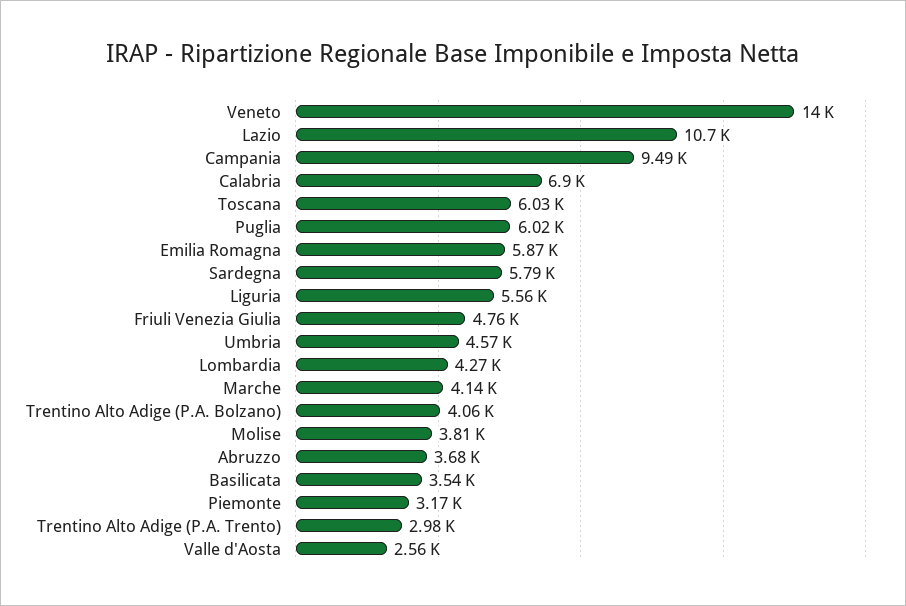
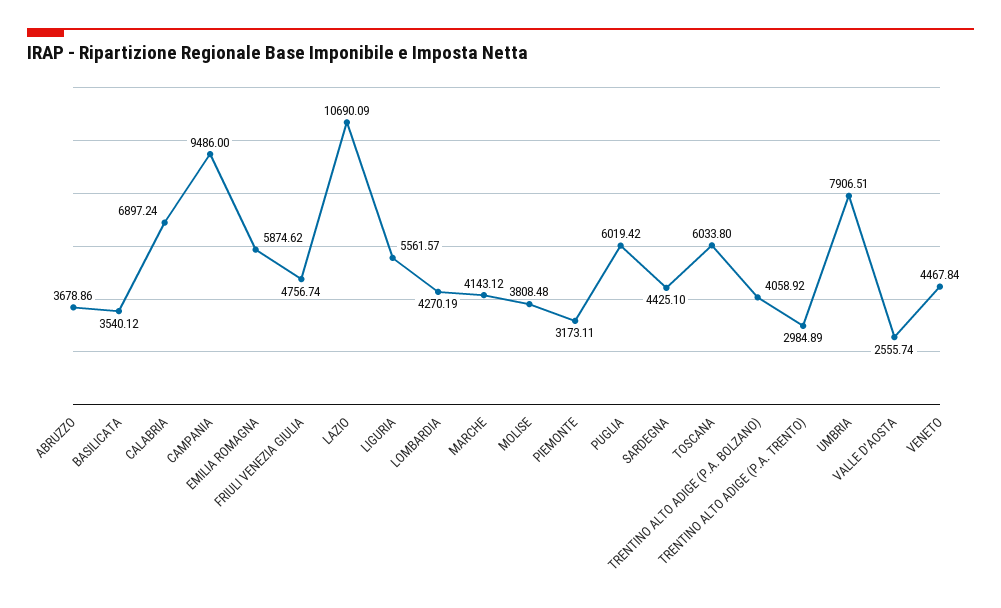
  {
-   "Veneto": 14000,
+   "Veneto": 4467.84,
    "Lazio": 10690.09,
    "Campania": 9486,
    "Calabria": 6897.24,
    "Toscana": 6033.8,
    "Puglia": 6019.42,
    "Emilia Romagna": 5874.62,
-   "Sardegna": 5790,
+   "Sardegna": 4425.1,
    "Liguria": 5561.57,
    "Friuli Venezia Giulia": 4756.74,
-   "Umbria": 4570,
+   "Umbria": 7906.51,
    "Lombardia": 4270.19,
    "Marche": 4143.12,
    "Trentino Alto Adige (P.A. Bolzano)": 4058.92,
    "Molise": 3808.48,
    "Abruzzo": 3678.86,
    "Basilicata": 3540.12,
    "Piemonte": 3173.11,
    "Trentino Alto Adige (P.A. Trento)": 2984.89,
    "Valle d'Aosta": 2555.74
  }

